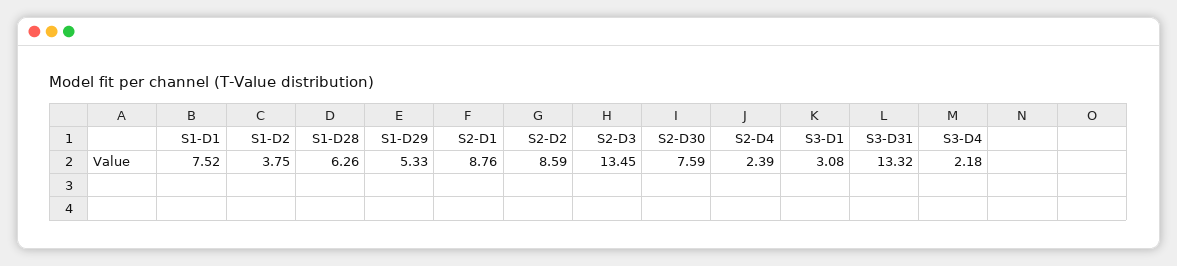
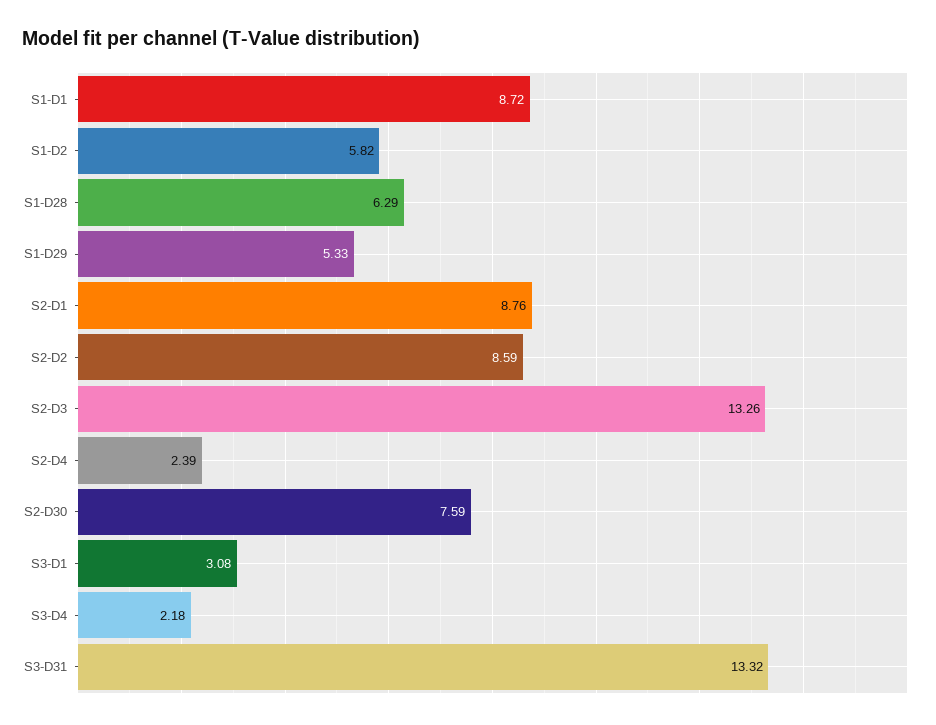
  {
-   "S1-D1": 7.52,
+   "S1-D1": 8.72,
-   "S1-D2": 3.75,
+   "S1-D2": 5.82,
-   "S1-D28": 6.26,
+   "S1-D28": 6.29,
    "S1-D29": 5.33,
    "S2-D1": 8.76,
    "S2-D2": 8.59,
-   "S2-D3": 13.45,
+   "S2-D3": 13.26,
    "S2-D30": 7.59,
    "S2-D4": 2.39,
    "S3-D1": 3.08,
    "S3-D31": 13.32,
    "S3-D4": 2.18
  }

